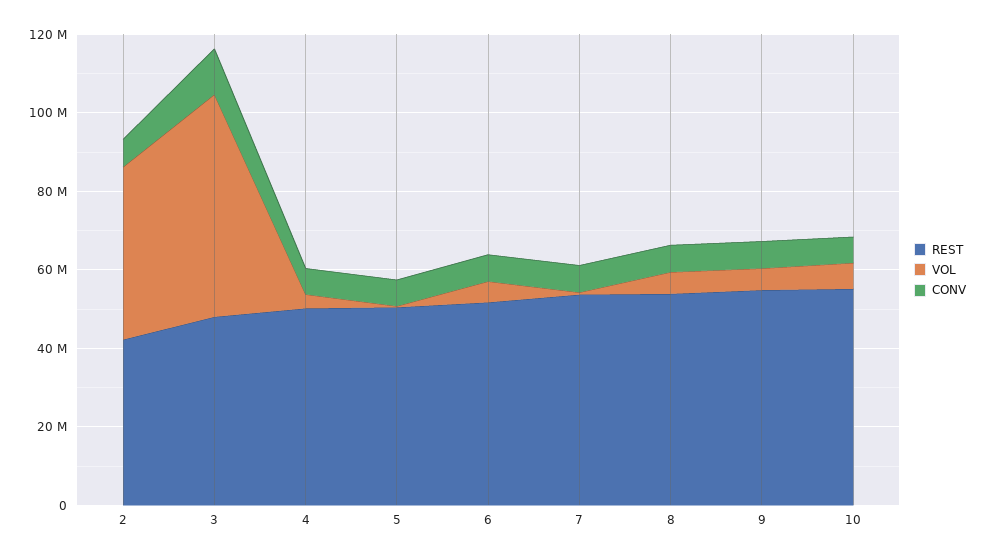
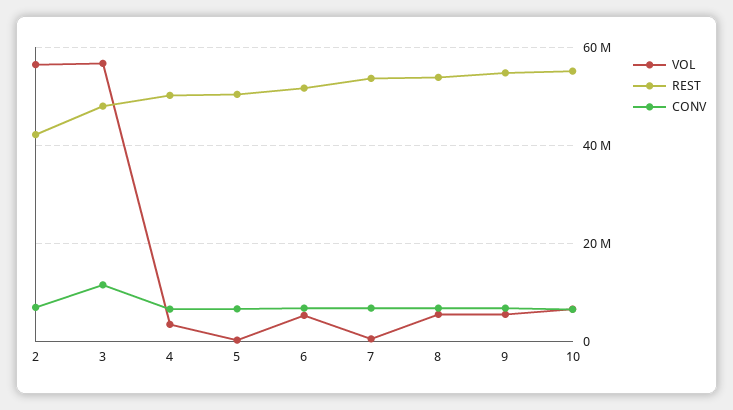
  {
    "REST": {
      "2": 42000000,
      "3": 48000000,
      "4": 50000000,
      "5": 50000000,
      "6": 52000000,
      "7": 54000000,
      "8": 54000000,
      "9": 54000000,
      "10": 56000000
    },
    "VOL": {
-     "2": 45000000,
+     "2": 56000000,
      "3": 56000000,
      "4": 4000000,
      "5": 0,
      "6": 6000000,
      "7": 0,
      "8": 6000000,
      "9": 6000000,
      "10": 6000000
    },
    "CONV": {
      "2": 6000000,
      "3": 12000000,
      "4": 6000000,
      "5": 6000000,
      "6": 6000000,
      "7": 6000000,
      "8": 6000000,
      "9": 6000000,
      "10": 6000000
    }
  }

